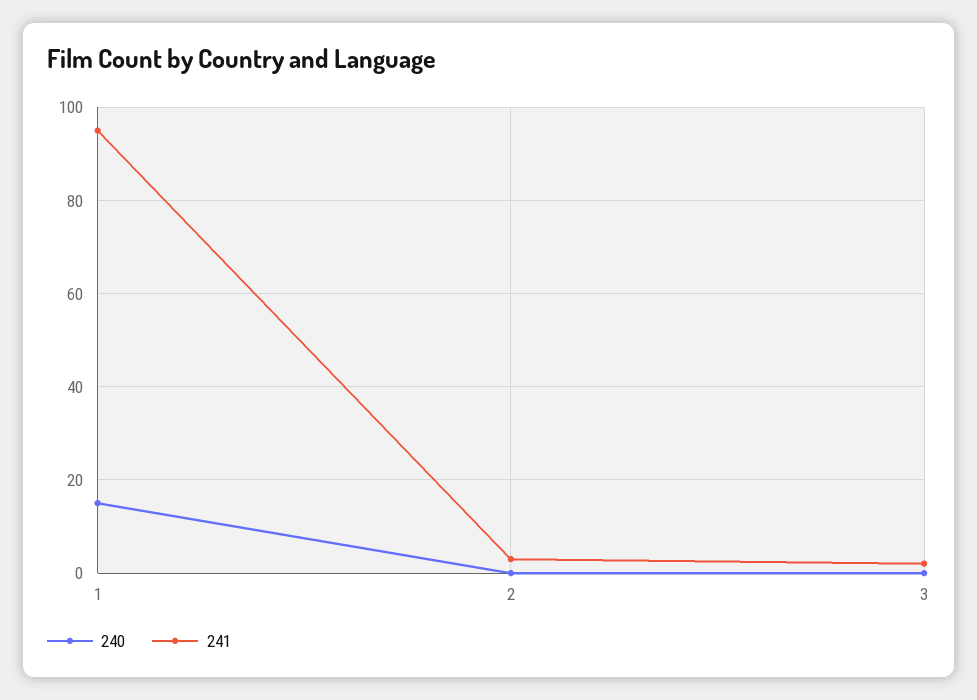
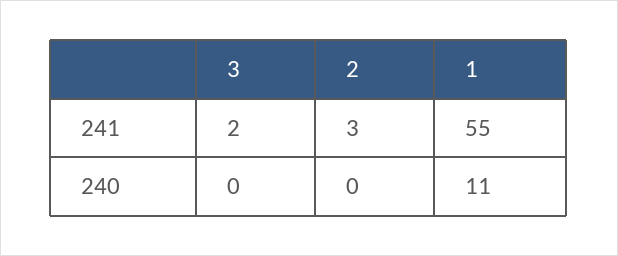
  {
    "240": {
-     "1": 15,
+     "1": 11,
      "2": 0,
      "3": 0
    },
    "241": {
-     "1": 95,
+     "1": 55,
      "2": 3,
      "3": 2
    }
  }

